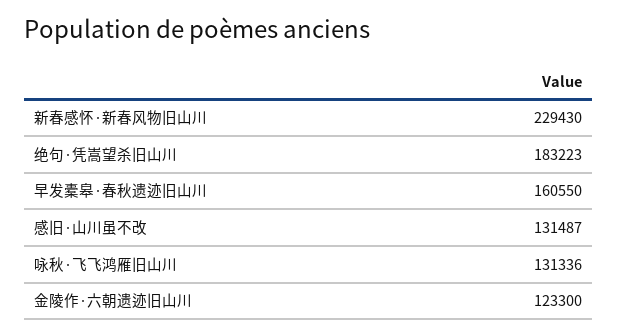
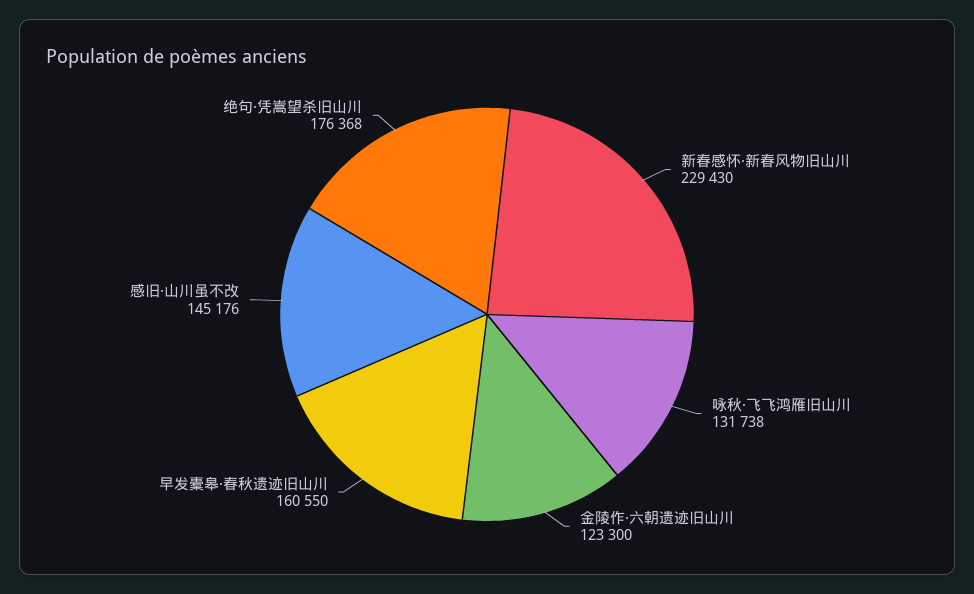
  {
    "新春感怀·新春风物旧山川": 229430,
-   "绝句·凭嵩望杀旧山川": 183223,
+   "绝句·凭嵩望杀旧山川": 176368,
    "早发橐皋·春秋遗迹旧山川": 160550,
-   "感旧·山川虽不改": 131487,
+   "感旧·山川虽不改": 145176,
-   "咏秋·飞飞鸿雁旧山川": 131336,
+   "咏秋·飞飞鸿雁旧山川": 131738,
    "金陵作·六朝遗迹旧山川": 123300
  }

